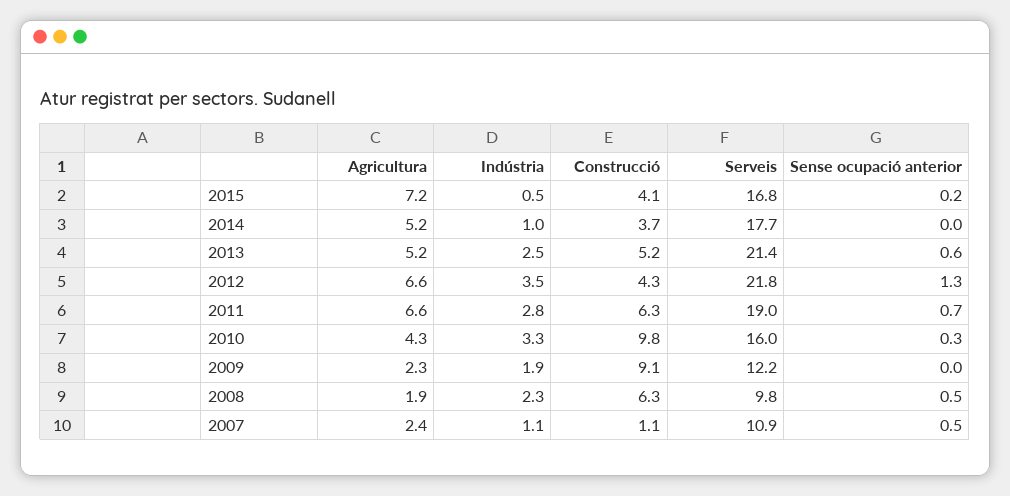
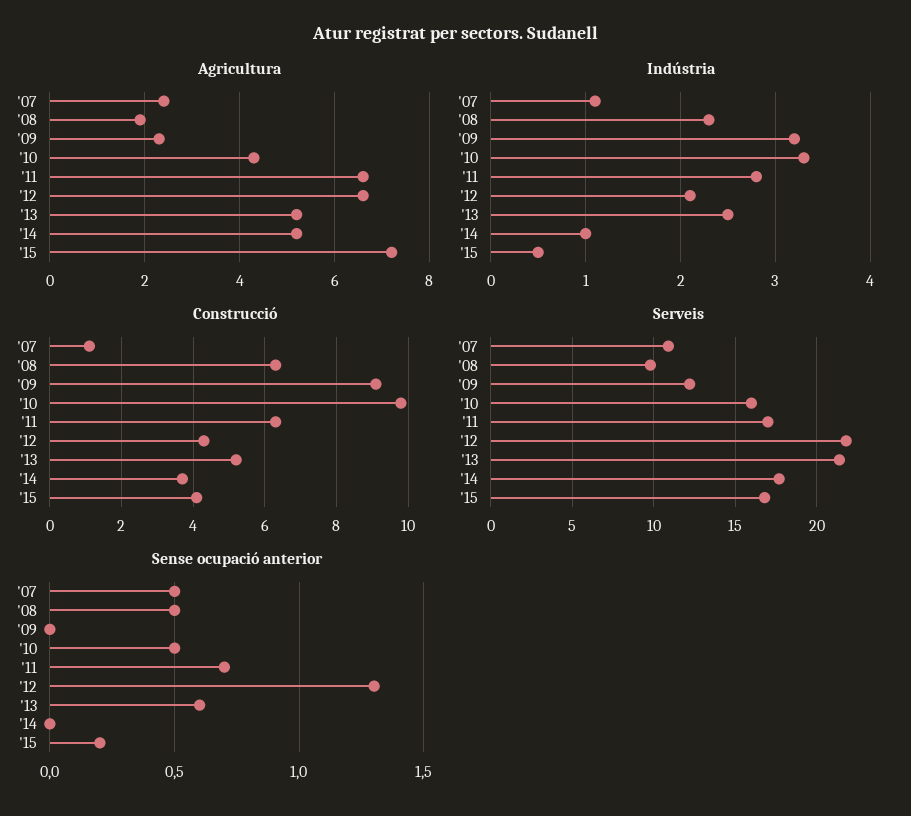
  {
    "Agricultura": {
      "2015": 7.2,
      "2014": 5.2,
      "2013": 5.2,
      "2012": 6.6,
      "2011": 6.6,
      "2010": 4.3,
      "2009": 2.3,
      "2008": 1.9,
      "2007": 2.4
    },
    "Indústria": {
      "2015": 0.5,
      "2014": 1,
      "2013": 2.5,
-     "2012": 3.5,
+     "2012": 2.1,
      "2011": 2.8,
      "2010": 3.3,
-     "2009": 1.9,
+     "2009": 3.2,
      "2008": 2.3,
      "2007": 1.1
    },
    "Construcció": {
      "2015": 4.1,
      "2014": 3.7,
      "2013": 5.2,
      "2012": 4.3,
      "2011": 6.3,
      "2010": 9.8,
      "2009": 9.1,
      "2008": 6.3,
      "2007": 1.1
    },
    "Serveis": {
      "2015": 16.8,
      "2014": 17.7,
      "2013": 21.4,
      "2012": 21.8,
-     "2011": 19,
+     "2011": 17,
      "2010": 16,
      "2009": 12.2,
      "2008": 9.8,
      "2007": 10.9
    },
    "Sense ocupació anterior": {
      "2015": 0.2,
      "2014": 0,
      "2013": 0.6,
      "2012": 1.3,
      "2011": 0.7,
-     "2010": 0.3,
+     "2010": 0.5,
      "2009": 0,
      "2008": 0.5,
      "2007": 0.5
    }
  }

